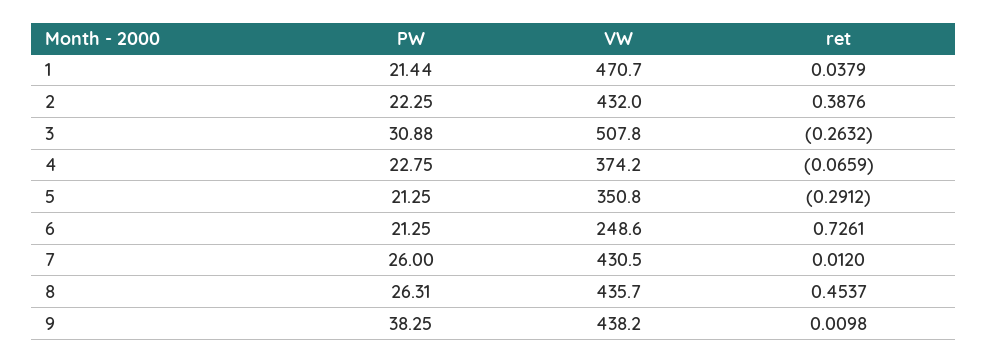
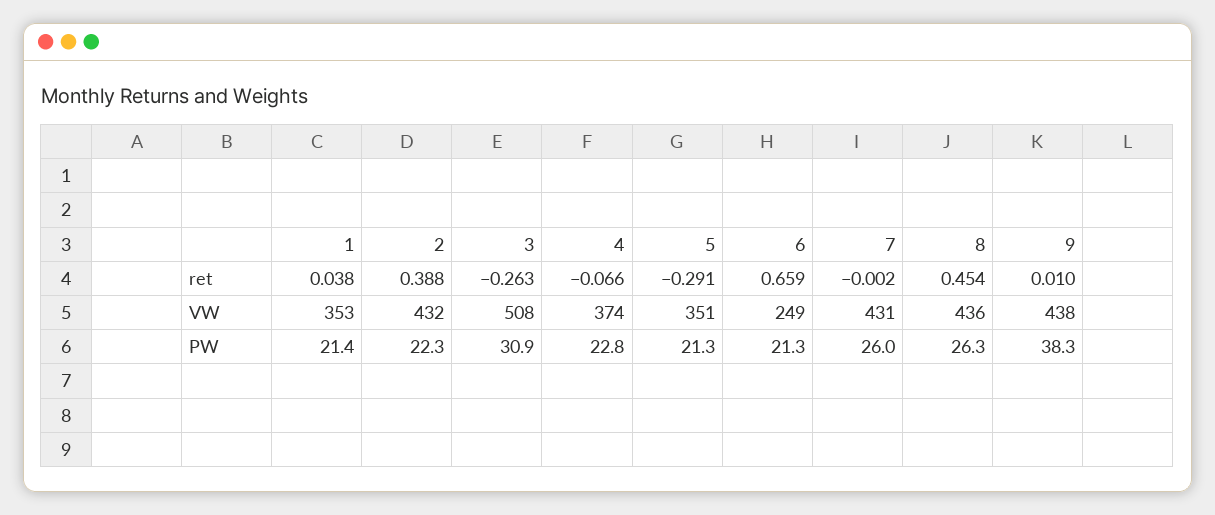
  {
    "PW": {
      "1": 21.44,
      "2": 22.25,
      "3": 30.88,
      "4": 22.75,
      "5": 21.25,
      "6": 21.25,
      "7": 26,
      "8": 26.31,
      "9": 38.25
    },
    "VW": {
-     "1": 470.7,
+     "1": 353,
      "2": 432,
      "3": 507.8,
      "4": 374.2,
      "5": 350.8,
      "6": 248.6,
      "7": 430.5,
      "8": 435.7,
      "9": 438.2
    },
    "ret": {
      "1": 0.0379,
      "2": 0.3876,
      "3": -0.2632,
      "4": -0.0659,
      "5": -0.2912,
-     "6": 0.7261,
+     "6": 0.659,
-     "7": 0.012,
+     "7": -0.002,
      "8": 0.4537,
      "9": 0.0098
    }
  }

